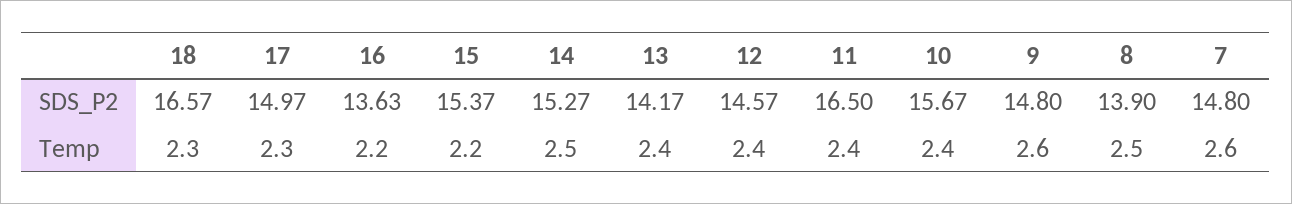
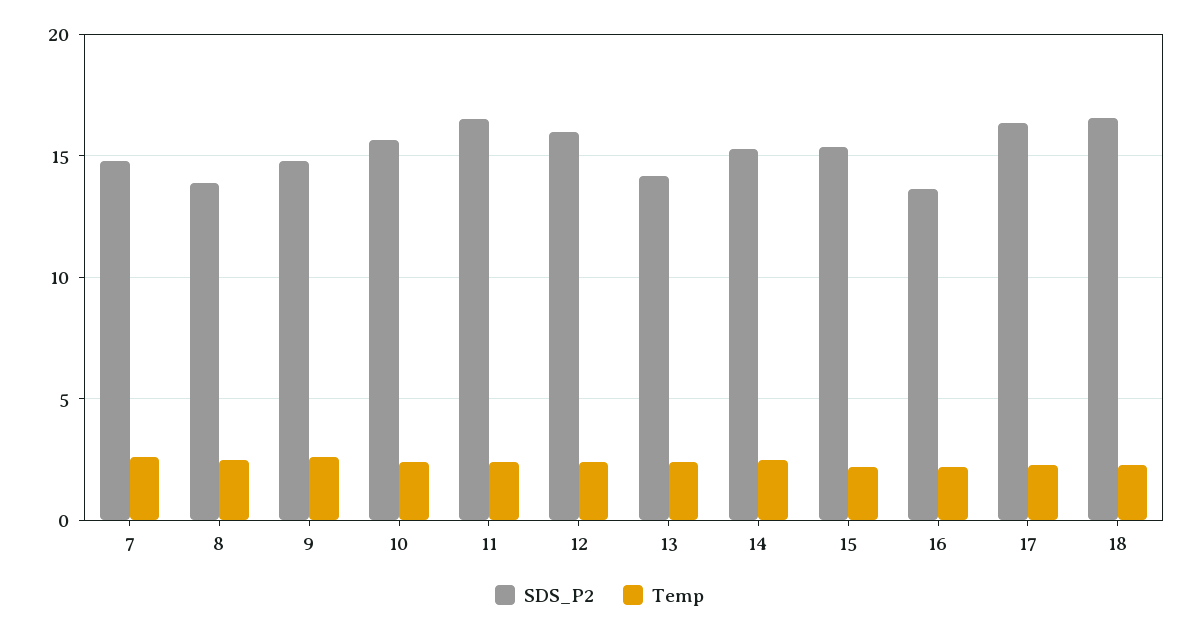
  {
    "SDS_P2": {
      "18": 16.57,
-     "17": 14.97,
+     "17": 16.5,
      "16": 13.63,
      "15": 15.37,
      "14": 15.27,
      "13": 14.17,
-     "12": 14.57,
+     "12": 16,
      "11": 16.5,
      "10": 15.67,
      "9": 14.8,
      "8": 13.9,
      "7": 14.8
    },
    "Temp": {
      "18": 2.3,
      "17": 2.3,
      "16": 2.2,
      "15": 2.2,
      "14": 2.5,
      "13": 2.4,
      "12": 2.4,
      "11": 2.4,
      "10": 2.4,
      "9": 2.6,
      "8": 2.5,
      "7": 2.6
    }
  }

